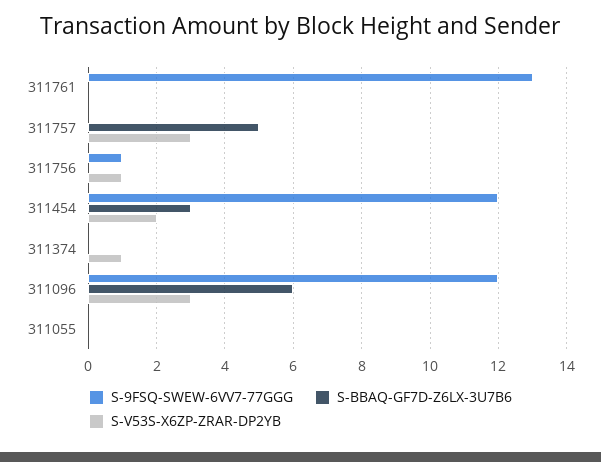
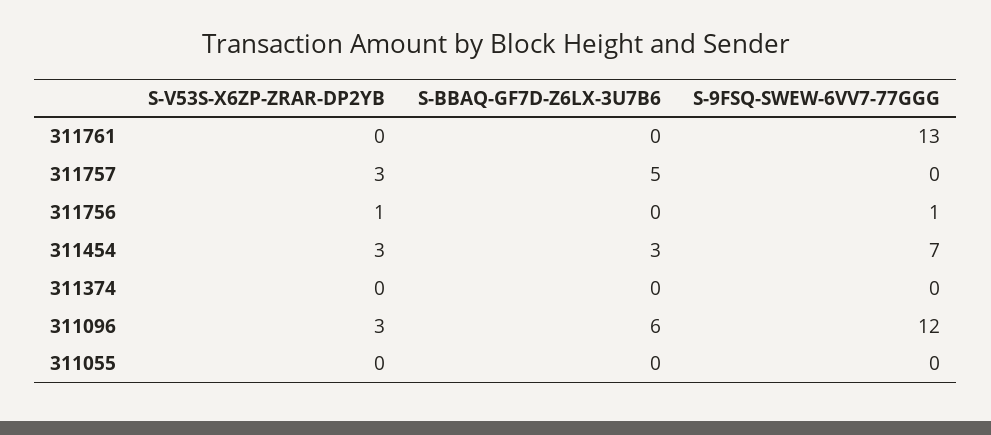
  {
    "S-9FSQ-SWEW-6VV7-77GGG": {
      "311761": 13,
      "311757": 0,
      "311756": 1,
-     "311454": 12,
+     "311454": 7,
      "311374": 0,
      "311096": 12,
      "311055": 0
    },
    "S-BBAQ-GF7D-Z6LX-3U7B6": {
      "311761": 0,
      "311757": 5,
      "311756": 0,
      "311454": 3,
      "311374": 0,
      "311096": 6,
      "311055": 0
    },
    "S-V53S-X6ZP-ZRAR-DP2YB": {
      "311761": 0,
      "311757": 3,
      "311756": 1,
-     "311454": 2,
+     "311454": 3,
-     "311374": 1,
+     "311374": 0,
      "311096": 3,
      "311055": 0
    }
  }

